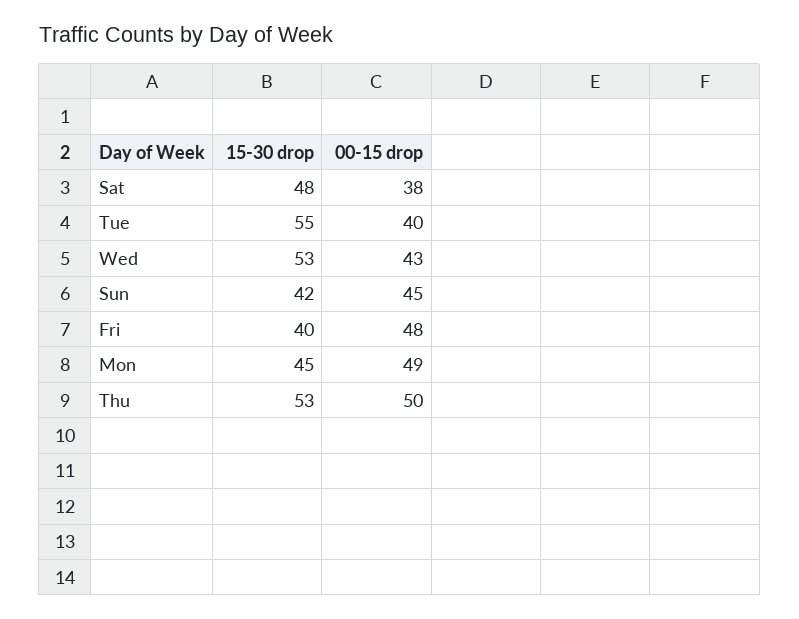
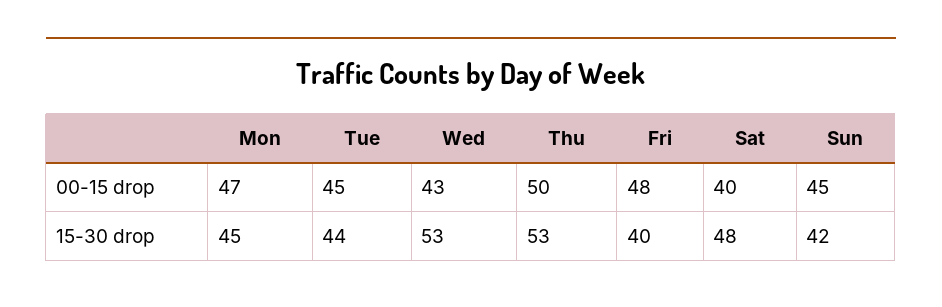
  {
    "15-30 drop": {
      "Sat": 48,
-     "Tue": 55,
+     "Tue": 44,
      "Wed": 53,
      "Sun": 42,
      "Fri": 40,
      "Mon": 45,
      "Thu": 53
    },
    "00-15 drop": {
-     "Sat": 38,
+     "Sat": 40,
-     "Tue": 40,
+     "Tue": 45,
      "Wed": 43,
      "Sun": 45,
      "Fri": 48,
-     "Mon": 49,
+     "Mon": 47,
      "Thu": 50
    }
  }

